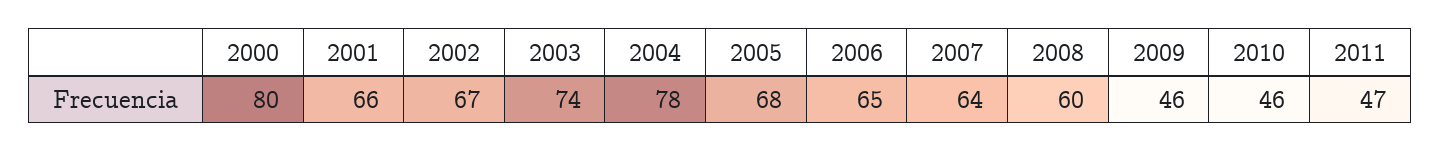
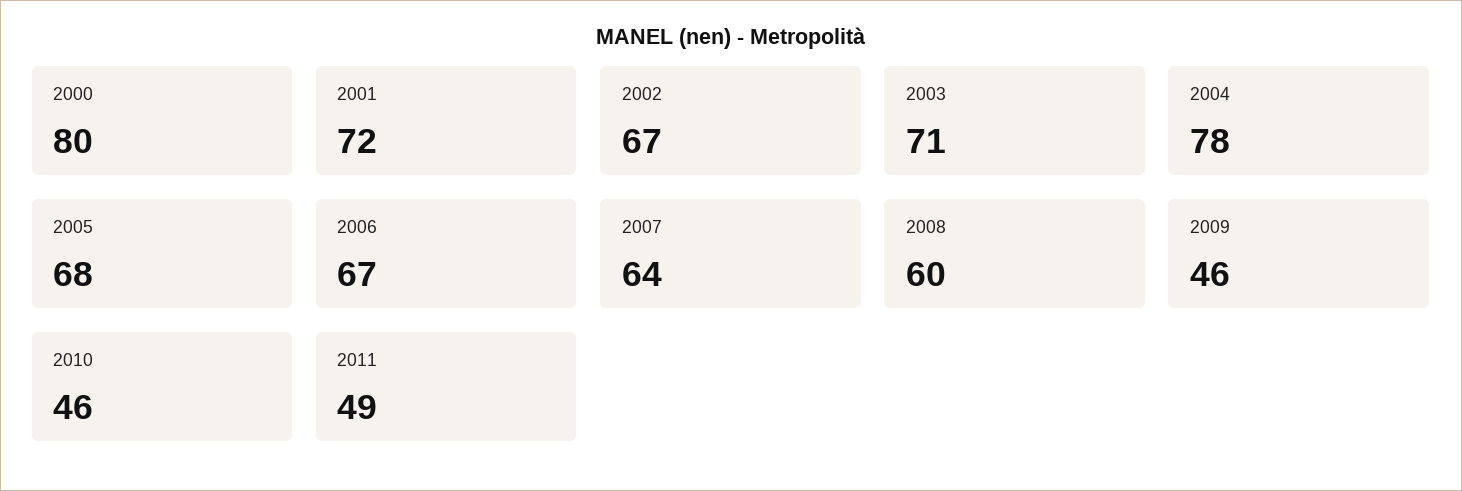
  {
    "2000": 80,
-   "2001": 66,
+   "2001": 72,
    "2002": 67,
-   "2003": 74,
+   "2003": 71,
    "2004": 78,
    "2005": 68,
-   "2006": 65,
+   "2006": 67,
    "2007": 64,
    "2008": 60,
    "2009": 46,
    "2010": 46,
-   "2011": 47
+   "2011": 49
  }

